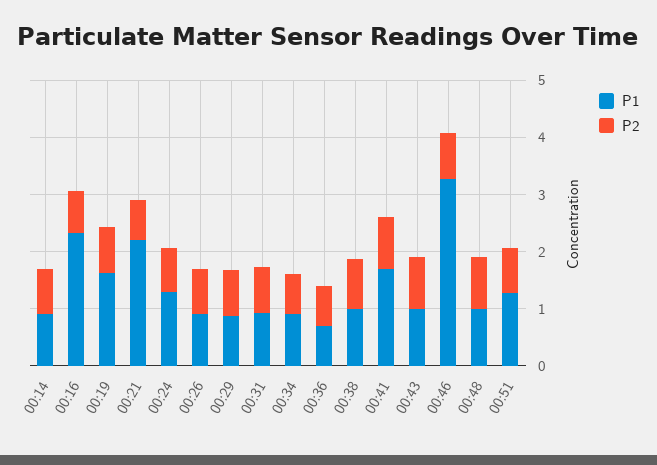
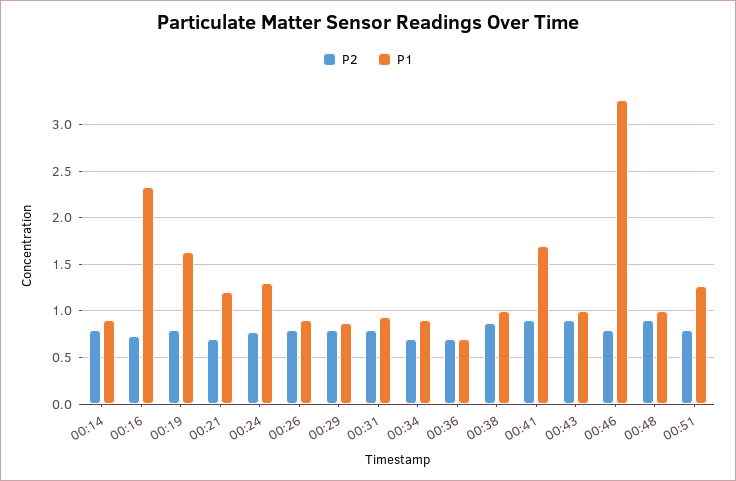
  {
    "P1": {
      "00:14": 0.9,
      "00:16": 2.3,
      "00:19": 1.6,
-     "00:21": 2.2,
+     "00:21": 1.2,
      "00:24": 1.3,
      "00:26": 0.9,
      "00:29": 0.9,
      "00:31": 0.9,
      "00:34": 0.9,
      "00:36": 0.7,
      "00:38": 1,
      "00:41": 1.7,
      "00:43": 1,
      "00:46": 3.3,
      "00:48": 1,
      "00:51": 1.3
    },
    "P2": {
      "00:14": 0.8,
      "00:16": 0.7,
      "00:19": 0.8,
      "00:21": 0.7,
      "00:24": 0.8,
      "00:26": 0.8,
      "00:29": 0.8,
      "00:31": 0.8,
      "00:34": 0.7,
      "00:36": 0.7,
      "00:38": 0.9,
      "00:41": 0.9,
      "00:43": 0.9,
      "00:46": 0.8,
      "00:48": 0.9,
      "00:51": 0.8
    }
  }

